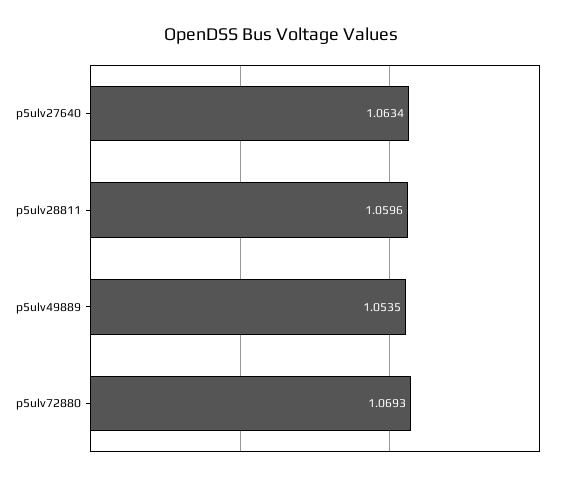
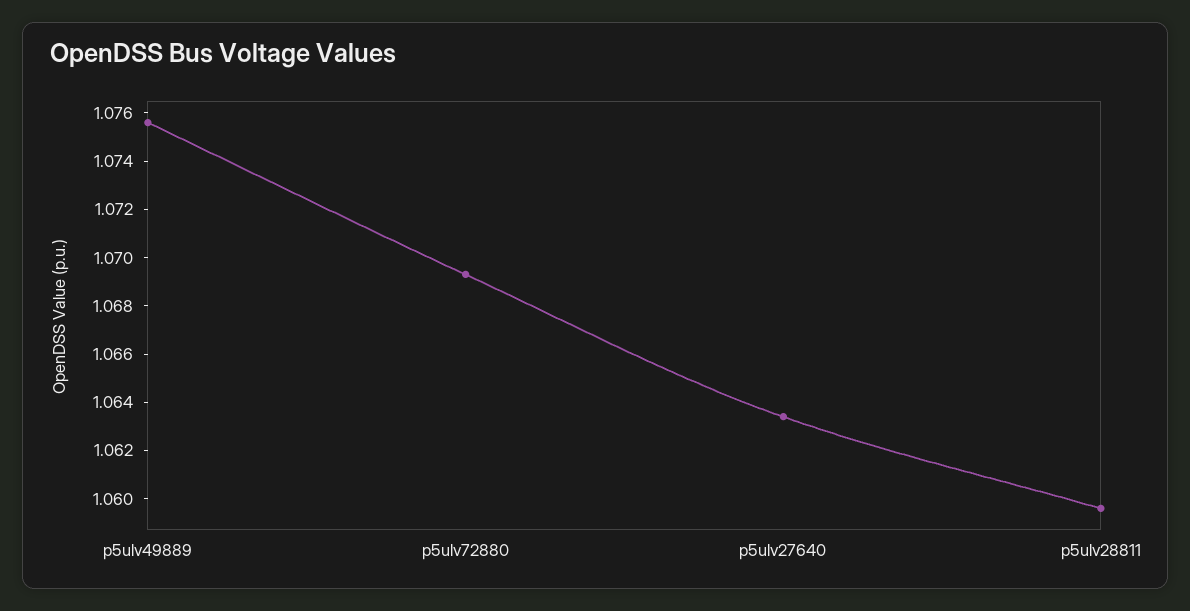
  {
    "p5ulv27640": 1.0634,
    "p5ulv28811": 1.0596,
-   "p5ulv49889": 1.0535,
+   "p5ulv49889": 1.0755,
    "p5ulv72880": 1.0693
  }

